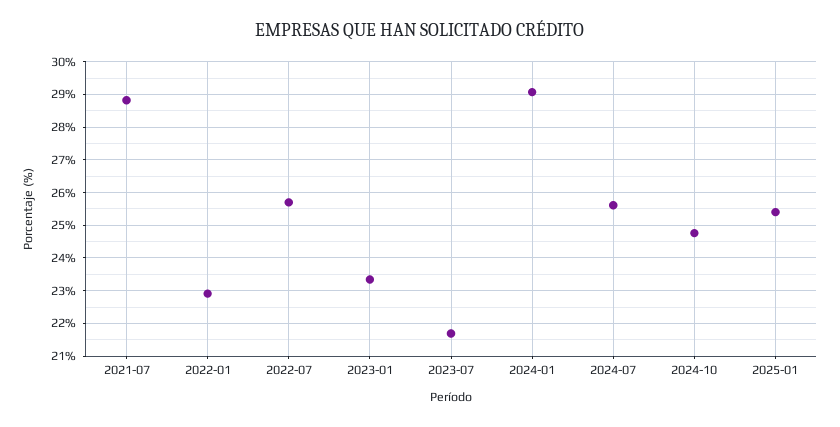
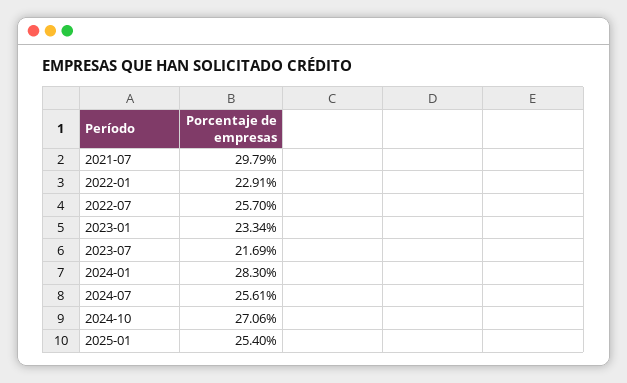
  {
-   "2021-07": 28.8,
+   "2021-07": 29.79,
    "2022-01": 22.91,
    "2022-07": 25.7,
    "2023-01": 23.34,
    "2023-07": 21.69,
-   "2024-01": 29,
+   "2024-01": 28.3,
    "2024-07": 25.61,
-   "2024-10": 24.8,
+   "2024-10": 27.06,
    "2025-01": 25.4
  }

